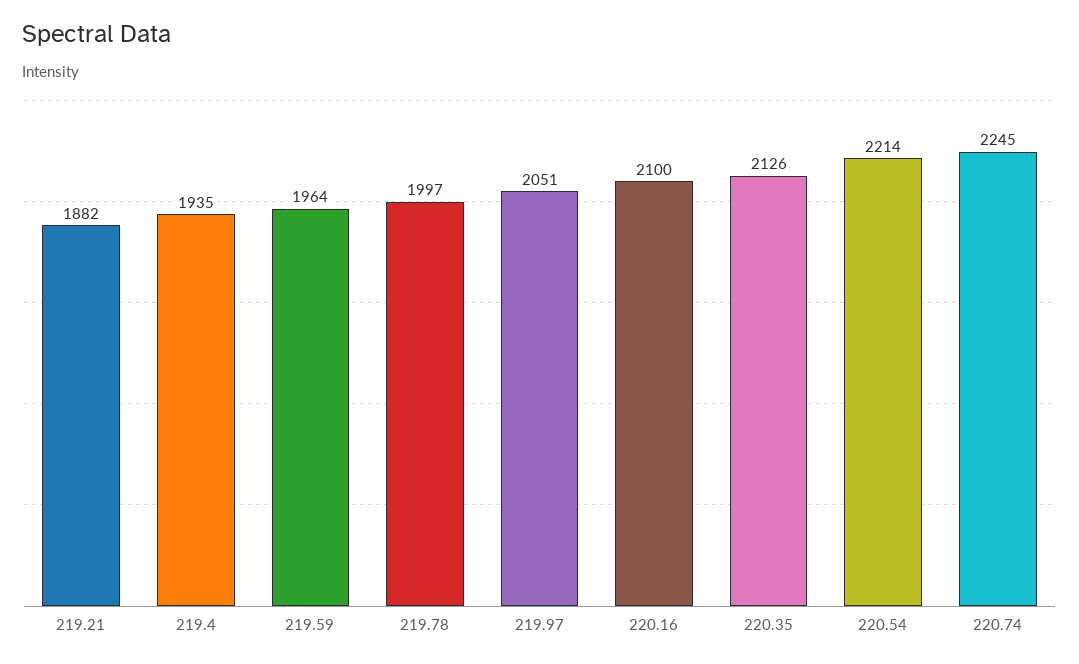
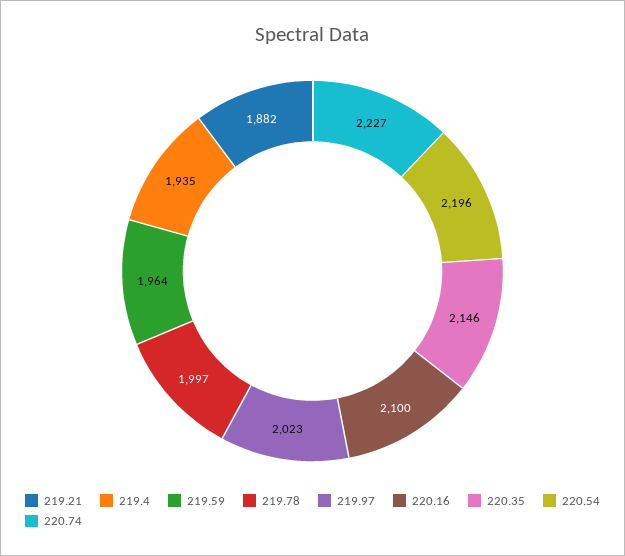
  {
    "219.21": 1882,
    "219.4": 1935,
    "219.59": 1964,
    "219.78": 1997,
-   "219.97": 2051,
+   "219.97": 2023,
    "220.16": 2100,
-   "220.35": 2126,
+   "220.35": 2146,
-   "220.54": 2214,
+   "220.54": 2196,
-   "220.74": 2245
+   "220.74": 2227
  }

